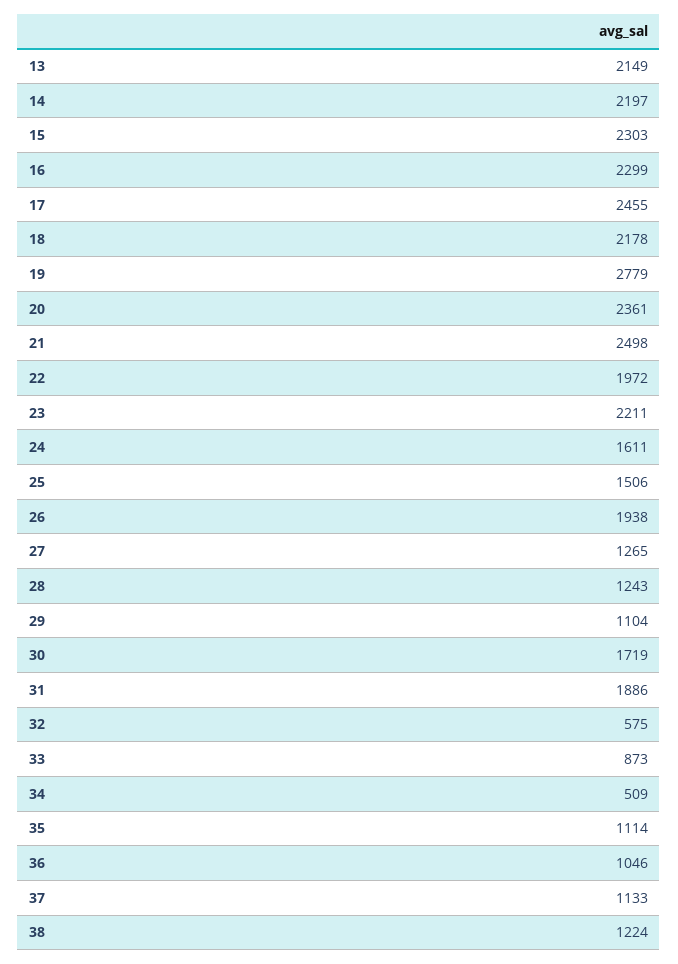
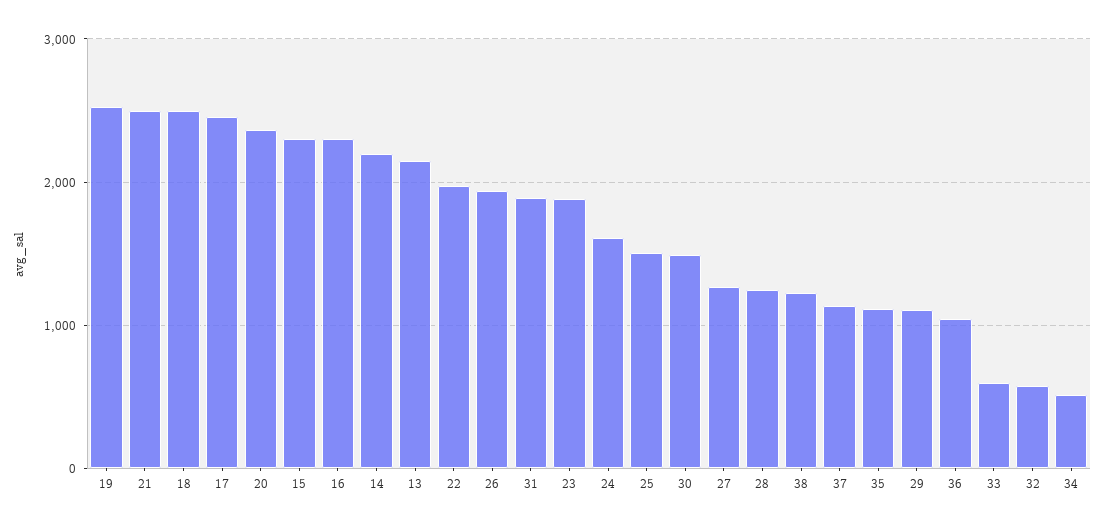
  {
    "13": 2149,
    "14": 2197,
    "15": 2303,
    "16": 2299,
    "17": 2455,
-   "18": 2178,
+   "18": 2500,
-   "19": 2779,
+   "19": 2500,
    "20": 2361,
    "21": 2498,
    "22": 1972,
-   "23": 2211,
+   "23": 1900,
    "24": 1611,
    "25": 1506,
    "26": 1938,
    "27": 1265,
    "28": 1243,
    "29": 1104,
-   "30": 1719,
+   "30": 1500,
    "31": 1886,
    "32": 575,
-   "33": 873,
+   "33": 600,
    "34": 509,
    "35": 1114,
    "36": 1046,
    "37": 1133,
    "38": 1224
  }

